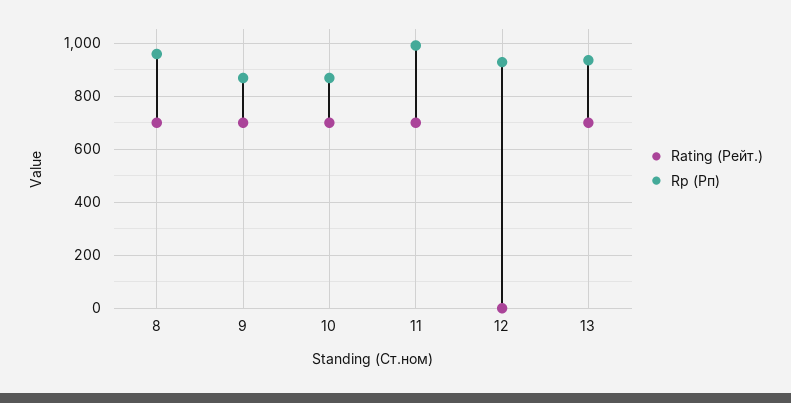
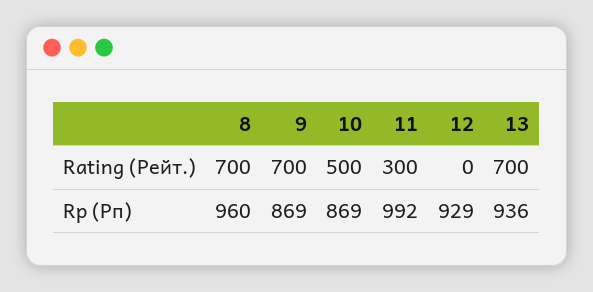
  {
    "Rating (Рейт.)": {
      "8": 700,
      "9": 700,
-     "10": 700,
+     "10": 500,
-     "11": 700,
+     "11": 300,
      "12": 0,
      "13": 700
    },
    "Rp (Рп)": {
      "8": 960,
      "9": 869,
      "10": 869,
      "11": 992,
      "12": 929,
      "13": 936
    }
  }

